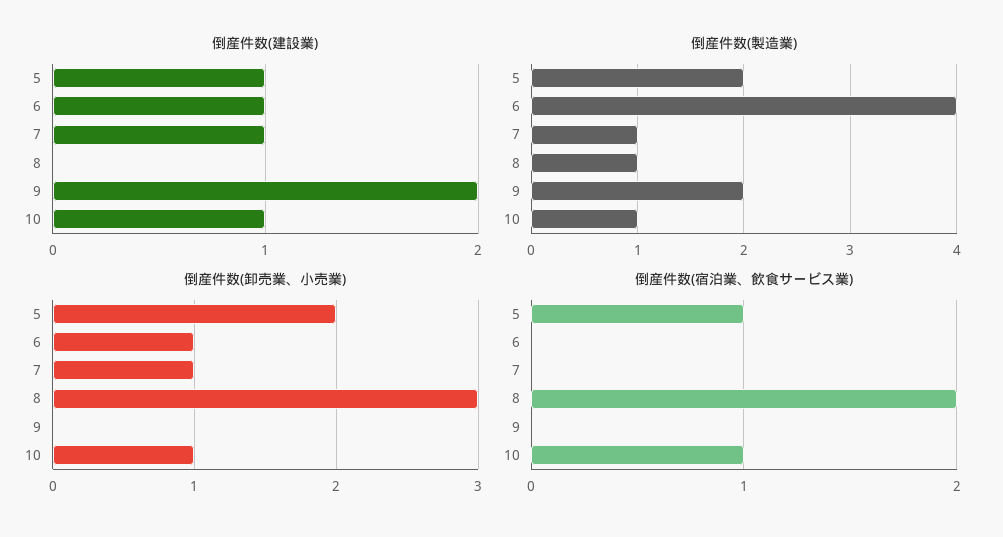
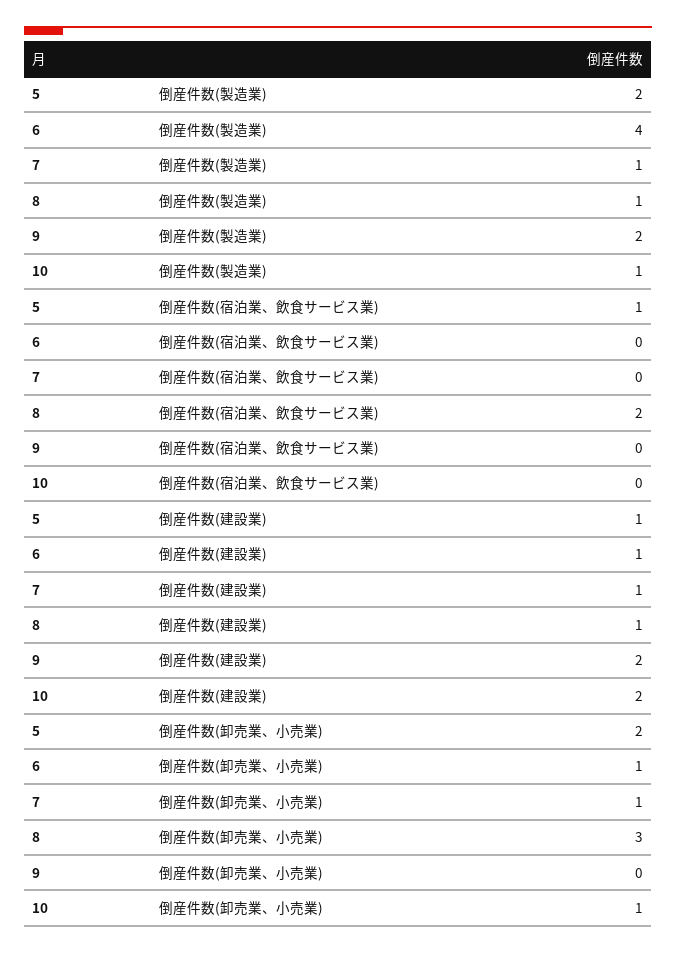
  {
    "倒産件数(建設業)": {
      "5": 1,
      "6": 1,
      "7": 1,
-     "8": 0,
+     "8": 1,
      "9": 2,
-     "10": 1
+     "10": 2
    },
    "倒産件数(製造業)": {
      "5": 2,
      "6": 4,
      "7": 1,
      "8": 1,
      "9": 2,
      "10": 1
    },
    "倒産件数(卸売業、小売業)": {
      "5": 2,
      "6": 1,
      "7": 1,
      "8": 3,
      "9": 0,
      "10": 1
    },
    "倒産件数(宿泊業、飲食サービス業)": {
      "5": 1,
      "6": 0,
      "7": 0,
      "8": 2,
      "9": 0,
-     "10": 1
+     "10": 0
    }
  }

